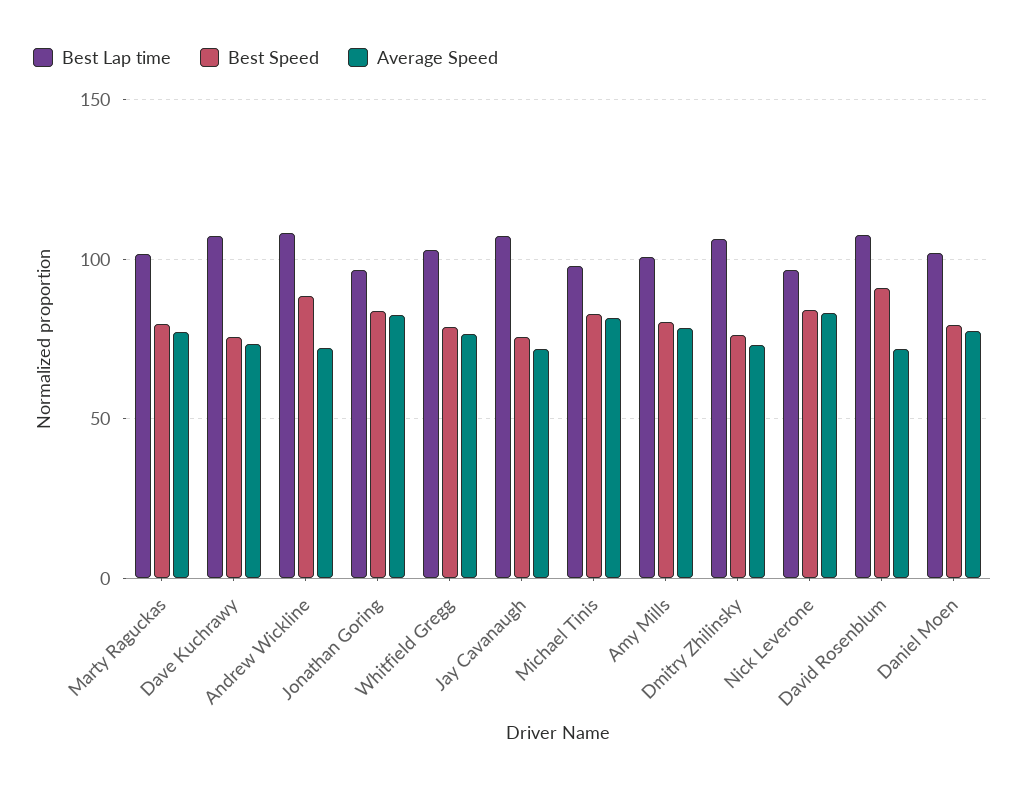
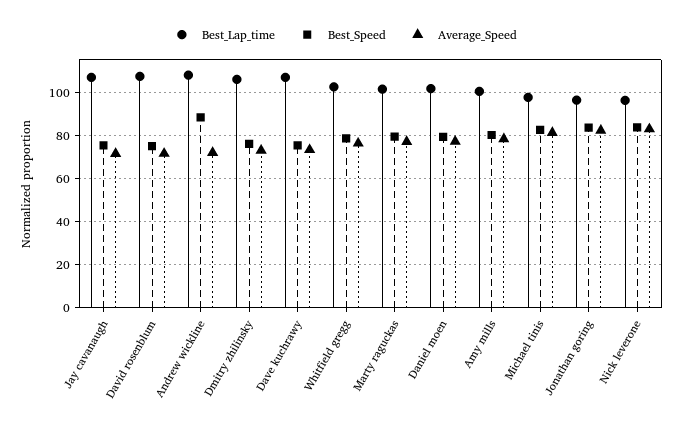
  {
    "Best Lap time": {
      "Marty Raguckas": 100,
      "Dave Kuchrawy": 105,
      "Andrew Wickline": 110,
      "Jonathan Goring": 95,
      "Whitfield Gregg": 105,
      "Jay Cavanaugh": 105,
      "Michael Tinis": 100,
      "Amy Mills": 100,
      "Dmitry Zhilinsky": 105,
      "Nick Leverone": 95,
      "David Rosenblum": 110,
      "Daniel Moen": 100
    },
    "Best Speed": {
      "Marty Raguckas": 80,
      "Dave Kuchrawy": 75,
      "Andrew Wickline": 90,
      "Jonathan Goring": 85,
      "Whitfield Gregg": 80,
      "Jay Cavanaugh": 75,
      "Michael Tinis": 85,
      "Amy Mills": 80,
      "Dmitry Zhilinsky": 75,
      "Nick Leverone": 85,
-     "David Rosenblum": 90,
+     "David Rosenblum": 75,
      "Daniel Moen": 80
    },
    "Average Speed": {
      "Marty Raguckas": 75,
      "Dave Kuchrawy": 75,
      "Andrew Wickline": 70,
      "Jonathan Goring": 85,
      "Whitfield Gregg": 75,
      "Jay Cavanaugh": 70,
      "Michael Tinis": 80,
      "Amy Mills": 80,
      "Dmitry Zhilinsky": 75,
      "Nick Leverone": 85,
      "David Rosenblum": 70,
      "Daniel Moen": 75
    }
  }

